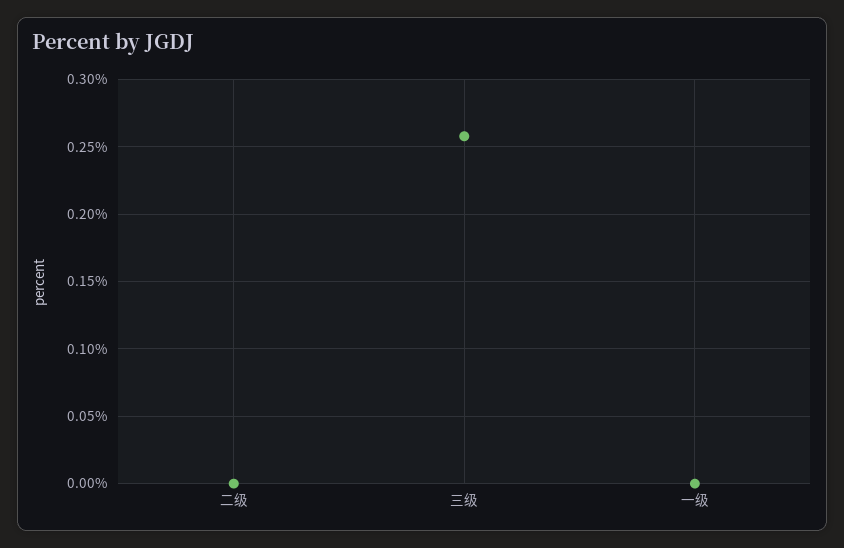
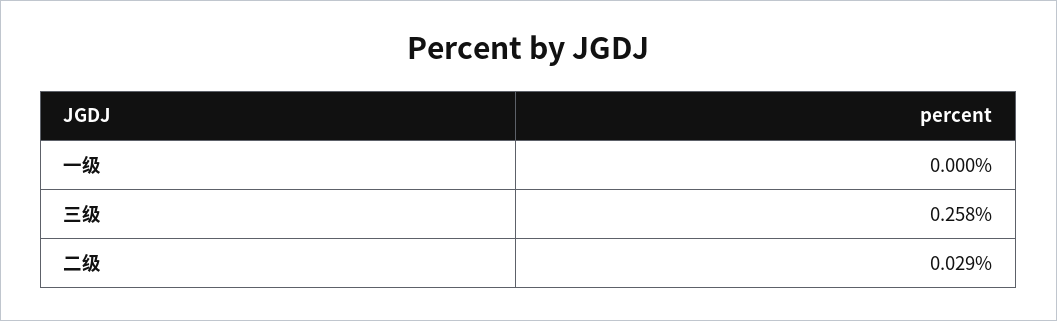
  {
-   "二级": 0,
+   "二级": 0.029,
    "三级": 0.258,
    "一级": 0
  }

